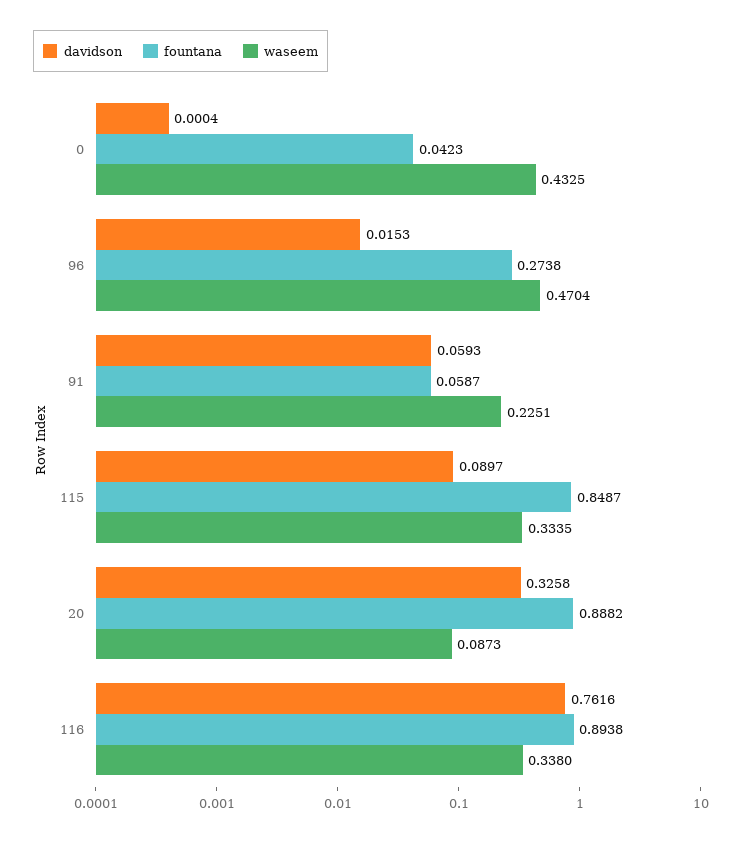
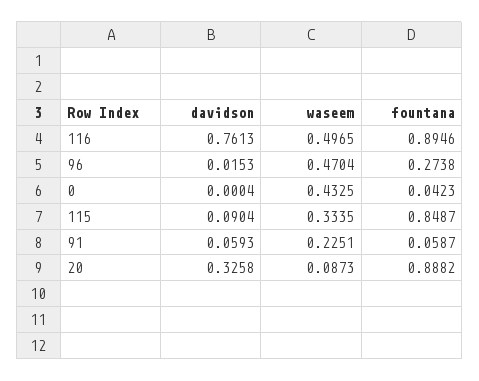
  {
    "davidson": {
      "0": 0.0004,
      "96": 0.0153,
      "91": 0.0593,
-     "115": 0.0897,
+     "115": 0.0904,
      "20": 0.3258,
-     "116": 0.7616
+     "116": 0.7613
    },
    "fountana": {
      "0": 0.0423,
      "96": 0.2738,
      "91": 0.0587,
      "115": 0.8487,
      "20": 0.8882,
-     "116": 0.8938
+     "116": 0.8946
    },
    "waseem": {
      "0": 0.4325,
      "96": 0.4704,
      "91": 0.2251,
      "115": 0.3335,
      "20": 0.0873,
-     "116": 0.338
+     "116": 0.4965
    }
  }

